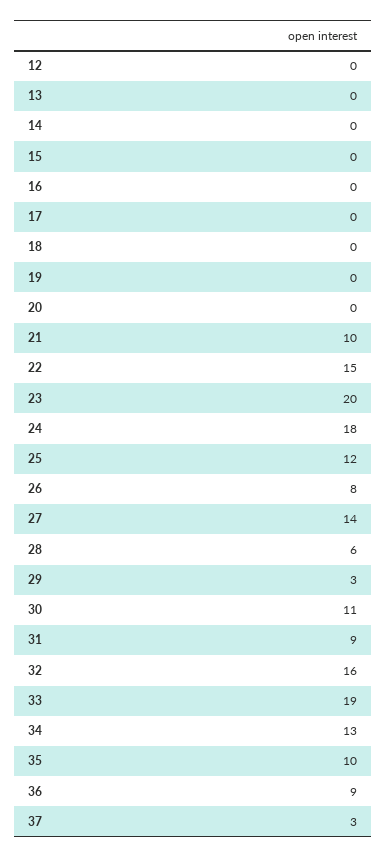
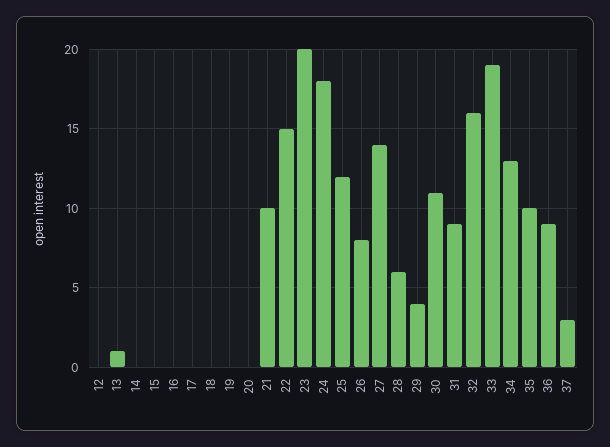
  {
    "12": 0,
-   "13": 0,
+   "13": 1,
    "14": 0,
    "15": 0,
    "16": 0,
    "17": 0,
    "18": 0,
    "19": 0,
    "20": 0,
    "21": 10,
    "22": 15,
    "23": 20,
    "24": 18,
    "25": 12,
    "26": 8,
    "27": 14,
    "28": 6,
-   "29": 3,
+   "29": 4,
    "30": 11,
    "31": 9,
    "32": 16,
    "33": 19,
    "34": 13,
    "35": 10,
    "36": 9,
    "37": 3
  }

